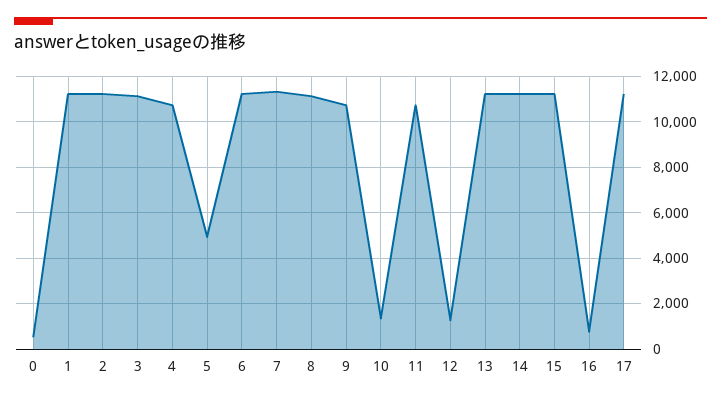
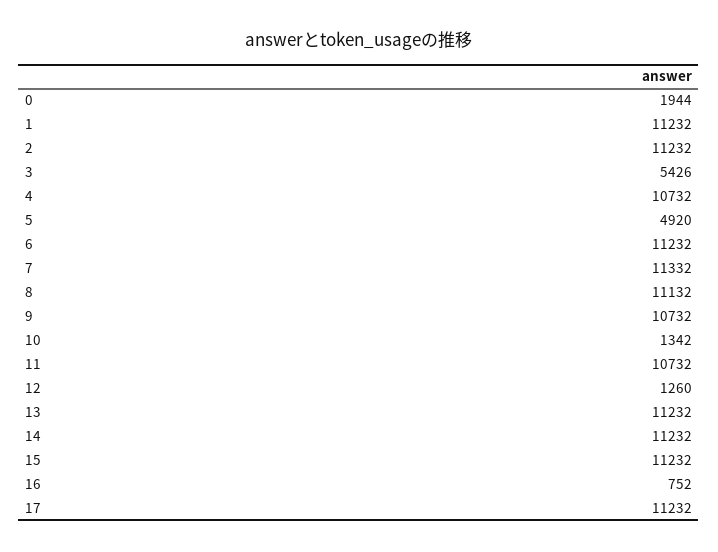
  {
-   "0": 500,
+   "0": 1944,
    "1": 11232,
    "2": 11232,
-   "3": 11000,
+   "3": 5426,
    "4": 10732,
    "5": 4920,
    "6": 11232,
    "7": 11332,
    "8": 11132,
    "9": 10732,
    "10": 1342,
    "11": 10732,
    "12": 1260,
    "13": 11232,
    "14": 11232,
    "15": 11232,
    "16": 752,
    "17": 11232
  }

